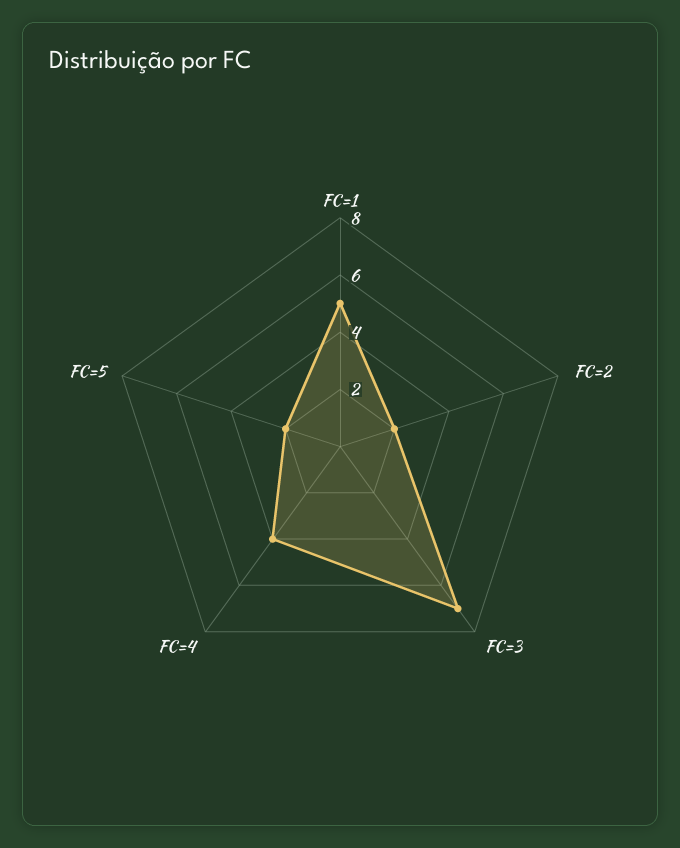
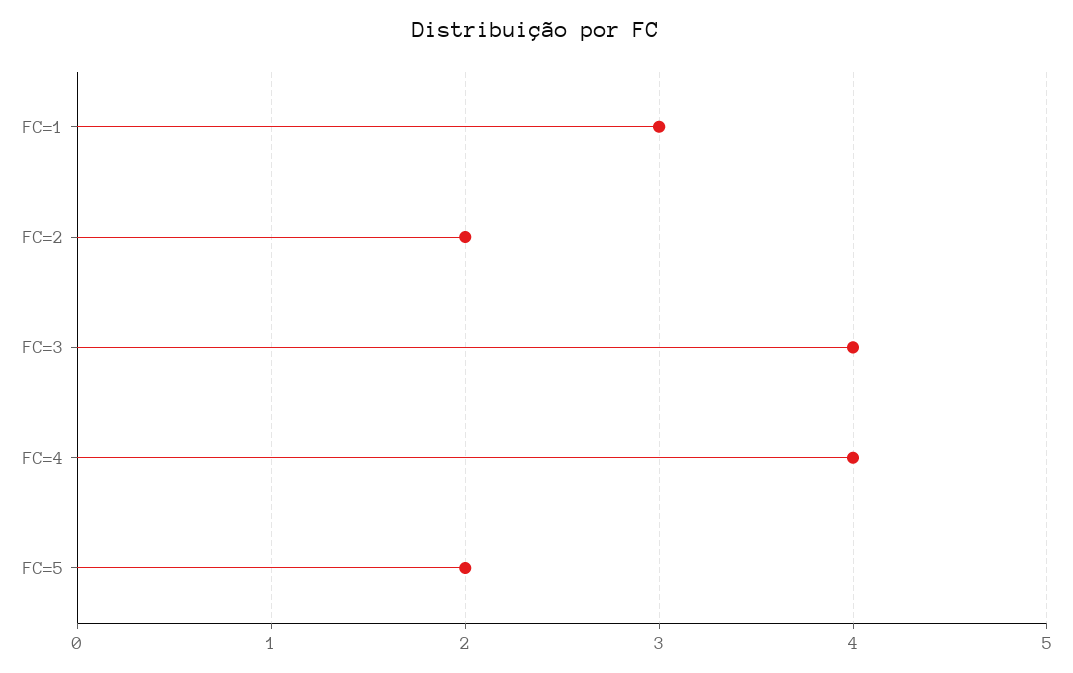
  {
-   "FC=1": 5,
+   "FC=1": 3,
    "FC=2": 2,
-   "FC=3": 7,
+   "FC=3": 4,
    "FC=4": 4,
    "FC=5": 2
  }

